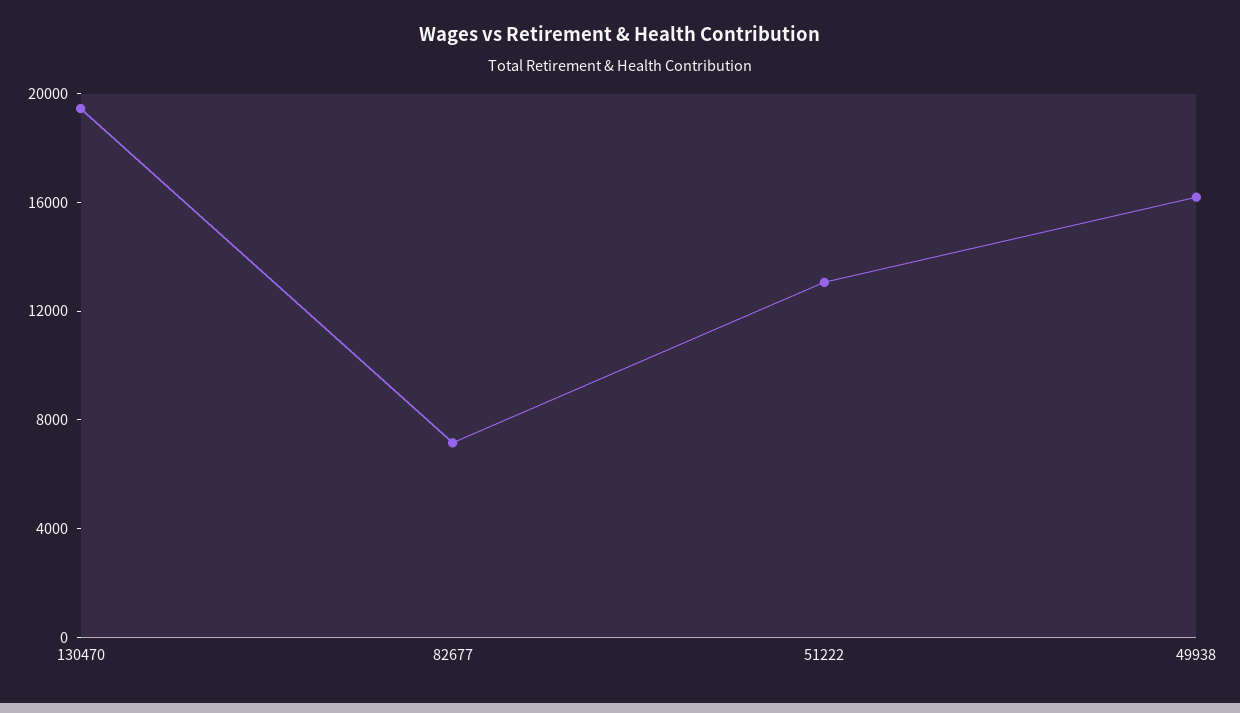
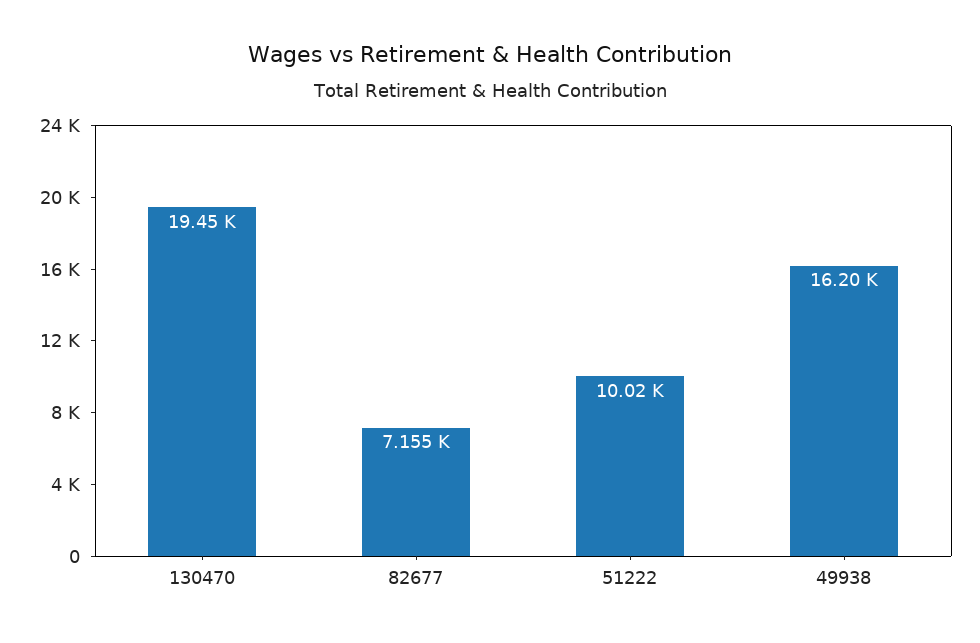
  {
    "130470": 19450,
    "82677": 7155,
-   "51222": 13000,
+   "51222": 10020,
    "49938": 16200
  }

